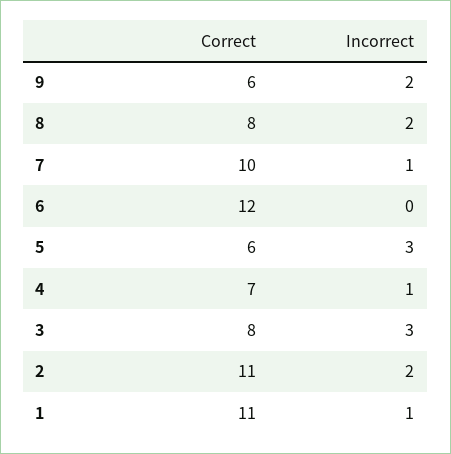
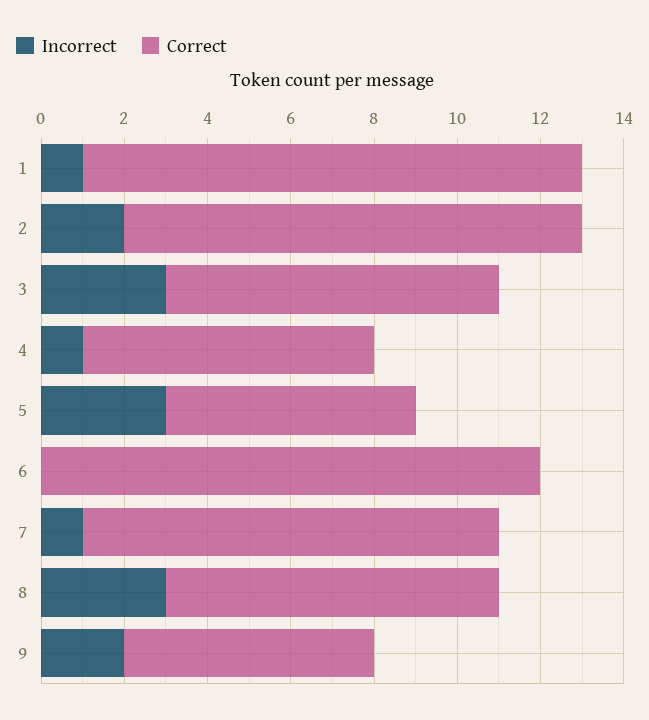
  {
    "Correct": {
      "9": 6,
      "8": 8,
      "7": 10,
      "6": 12,
      "5": 6,
      "4": 7,
      "3": 8,
      "2": 11,
-     "1": 11
+     "1": 12
    },
    "Incorrect": {
      "9": 2,
-     "8": 2,
+     "8": 3,
      "7": 1,
      "6": 0,
      "5": 3,
      "4": 1,
      "3": 3,
      "2": 2,
      "1": 1
    }
  }

